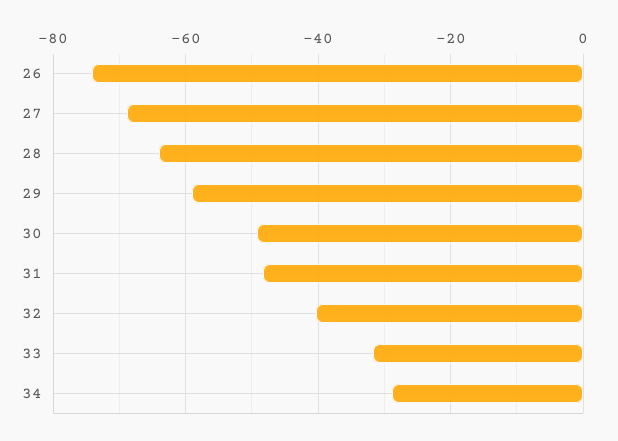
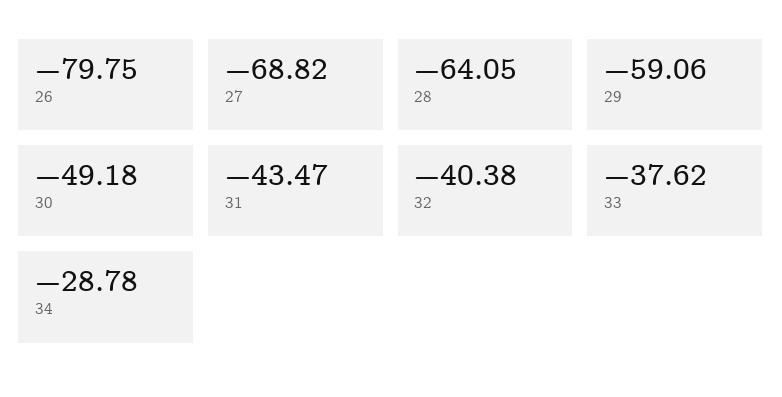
  {
-   "26": -74,
+   "26": -79.75,
    "27": -68.82,
    "28": -64.05,
    "29": -59.06,
    "30": -49.18,
-   "31": -48,
+   "31": -43.47,
    "32": -40.38,
-   "33": -32,
+   "33": -37.62,
    "34": -28.78
  }

